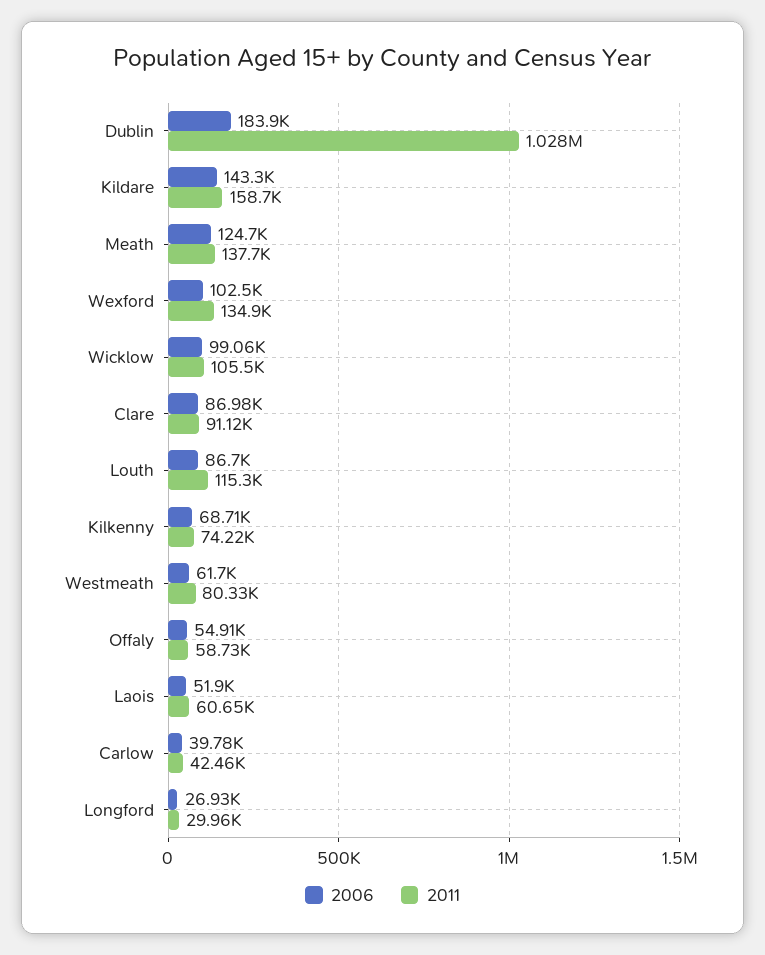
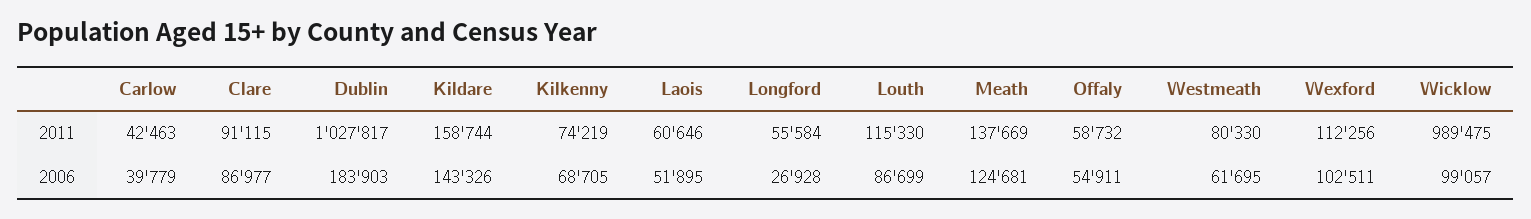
  {
    "2006": {
      "Dublin": 183903,
      "Kildare": 143326,
      "Meath": 124681,
      "Wexford": 102511,
      "Wicklow": 99057,
      "Clare": 86977,
      "Louth": 86699,
      "Kilkenny": 68705,
      "Westmeath": 61695,
      "Offaly": 54911,
      "Laois": 51895,
      "Carlow": 39779,
      "Longford": 26928
    },
    "2011": {
      "Dublin": 1027817,
      "Kildare": 158744,
      "Meath": 137669,
-     "Wexford": 134900,
+     "Wexford": 112256,
-     "Wicklow": 105500,
+     "Wicklow": 989475,
      "Clare": 91115,
      "Louth": 115330,
      "Kilkenny": 74219,
      "Westmeath": 80330,
      "Offaly": 58732,
      "Laois": 60646,
      "Carlow": 42463,
-     "Longford": 29960
+     "Longford": 55584
    }
  }

